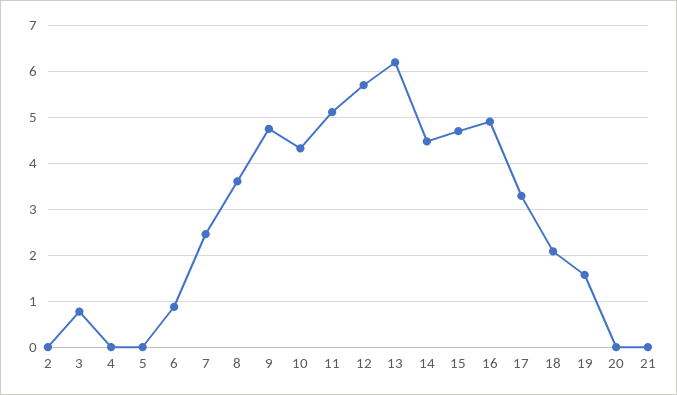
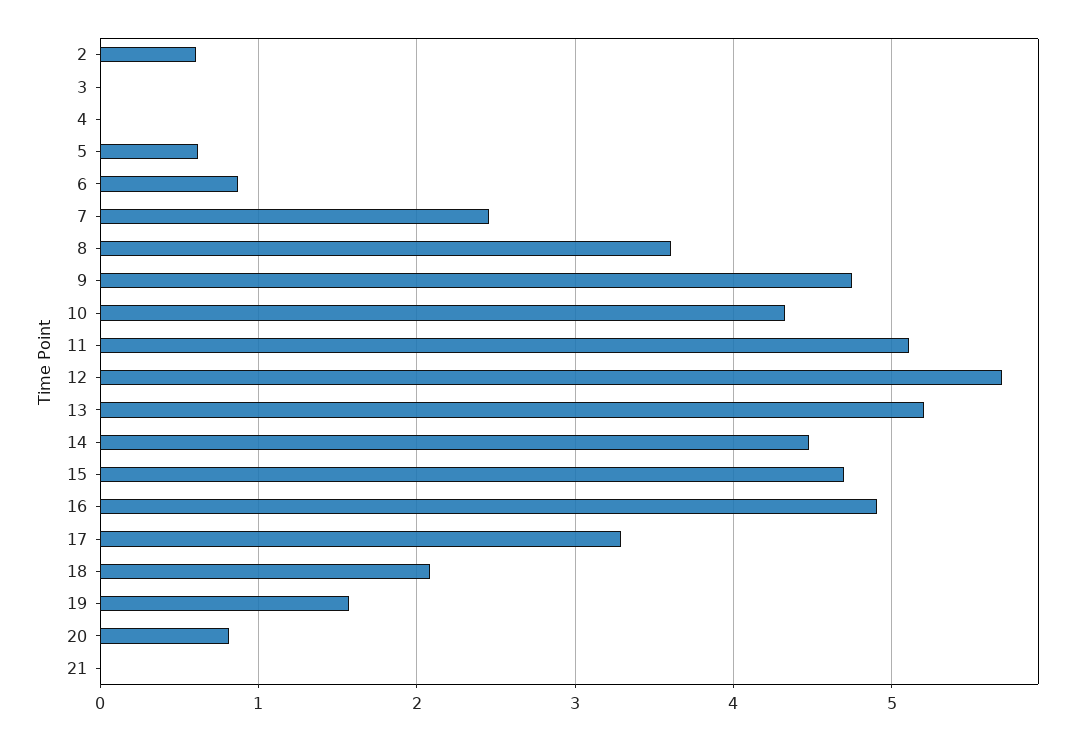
  {
-   "2": 0,
+   "2": 0.6,
-   "3": 0.8,
+   "3": 0,
    "4": 0,
-   "5": 0,
+   "5": 0.6,
    "6": 0.9,
    "7": 2.5,
    "8": 3.6,
    "9": 4.7,
    "10": 4.3,
    "11": 5.1,
    "12": 5.7,
-   "13": 6.2,
+   "13": 5.2,
    "14": 4.5,
    "15": 4.7,
    "16": 4.9,
    "17": 3.3,
    "18": 2.1,
    "19": 1.6,
-   "20": 0,
+   "20": 0.8,
    "21": 0
  }

